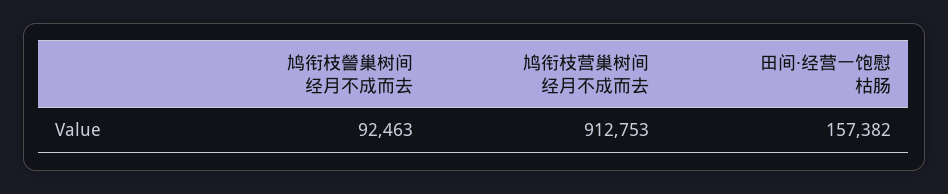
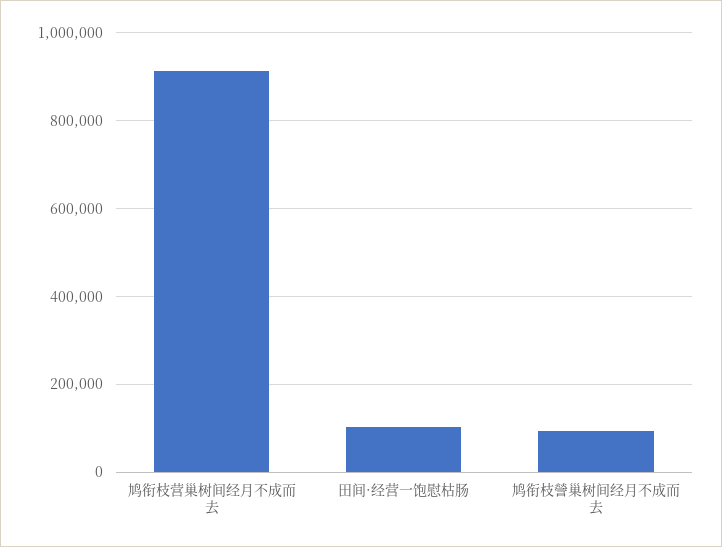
  {
    "鸠衔枝謍巢树间经月不成而去": 92463,
    "鸠衔枝营巢树间经月不成而去": 912753,
-   "田间·经营一饱慰枯肠": 157382
+   "田间·经营一饱慰枯肠": 100000
  }

